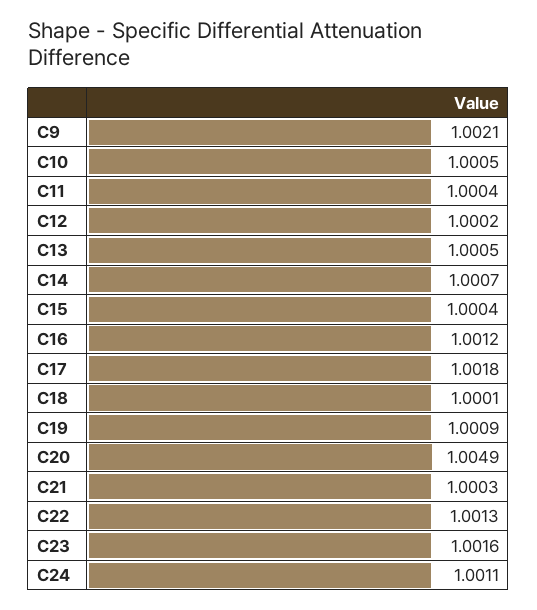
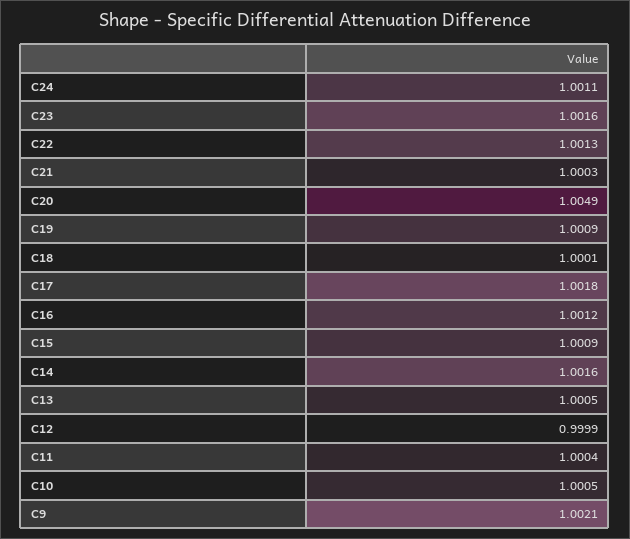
  {
    "C9": 1.0021,
    "C10": 1.0005,
    "C11": 1.0004,
-   "C12": 1.0002,
+   "C12": 0.9999,
    "C13": 1.0005,
-   "C14": 1.0007,
+   "C14": 1.0016,
-   "C15": 1.0004,
+   "C15": 1.0009,
    "C16": 1.0012,
    "C17": 1.0018,
    "C18": 1.0001,
    "C19": 1.0009,
    "C20": 1.0049,
    "C21": 1.0003,
    "C22": 1.0013,
    "C23": 1.0016,
    "C24": 1.0011
  }

